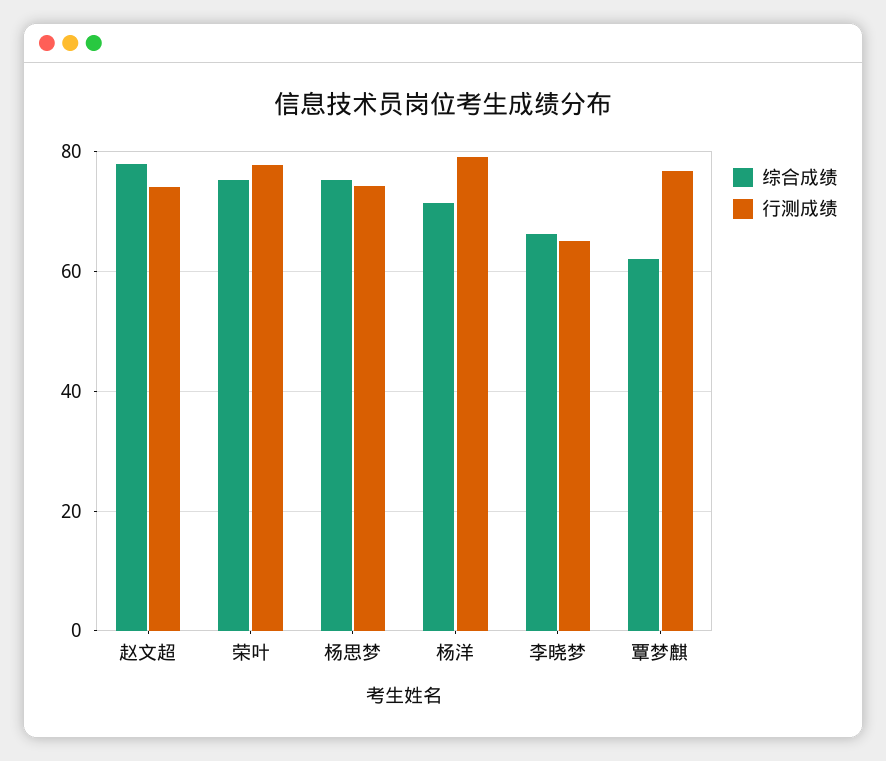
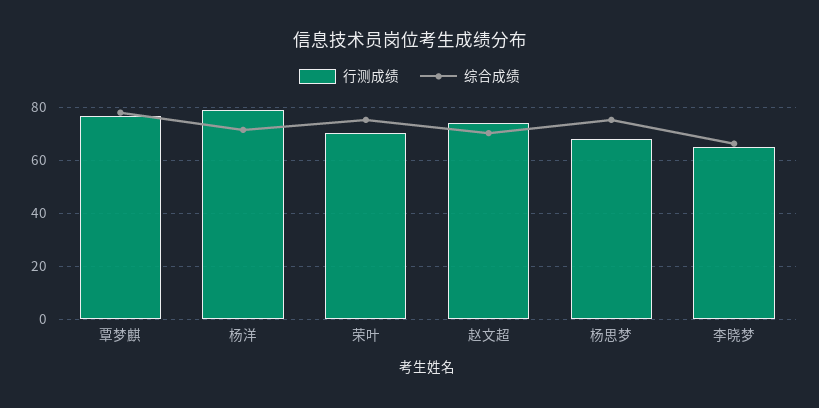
  {
    "综合成绩": {
-     "赵文超": 78,
+     "赵文超": 70,
      "荣叶": 76,
      "杨思梦": 76,
      "杨洋": 72,
      "李晓梦": 66,
-     "覃梦麒": 62
+     "覃梦麒": 77.5
    },
    "行测成绩": {
      "赵文超": 74,
-     "荣叶": 78,
+     "荣叶": 70,
-     "杨思梦": 74,
+     "杨思梦": 67.5,
      "杨洋": 80,
      "李晓梦": 66,
      "覃梦麒": 76
    }
  }

